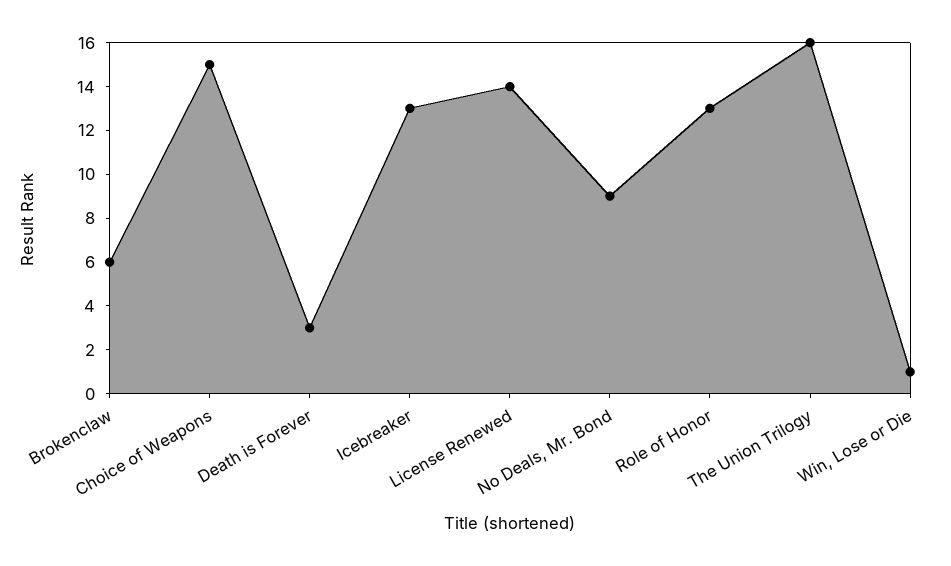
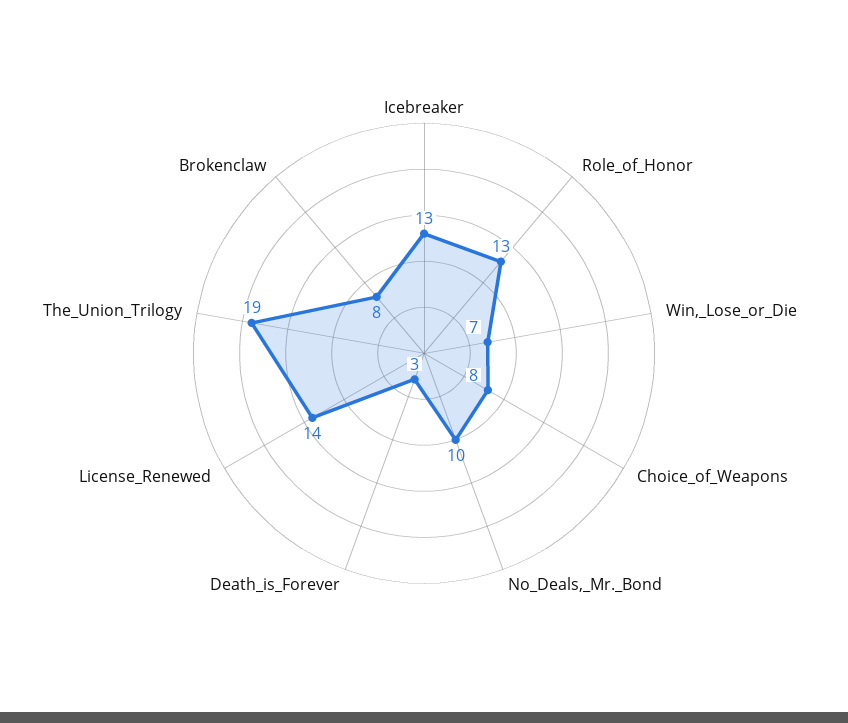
  {
-   "Brokenclaw": 6,
+   "Brokenclaw": 8,
-   "Choice of Weapons": 15,
+   "Choice of Weapons": 8,
    "Death is Forever": 3,
    "Icebreaker": 13,
    "License Renewed": 14,
-   "No Deals, Mr. Bond": 9,
+   "No Deals, Mr. Bond": 10,
    "Role of Honor": 13,
-   "The Union Trilogy": 16,
+   "The Union Trilogy": 19,
-   "Win, Lose or Die": 1
+   "Win, Lose or Die": 7
  }

